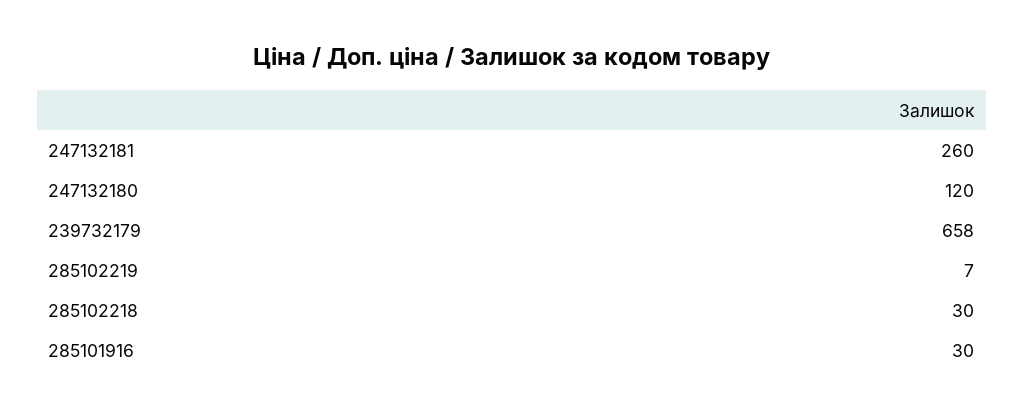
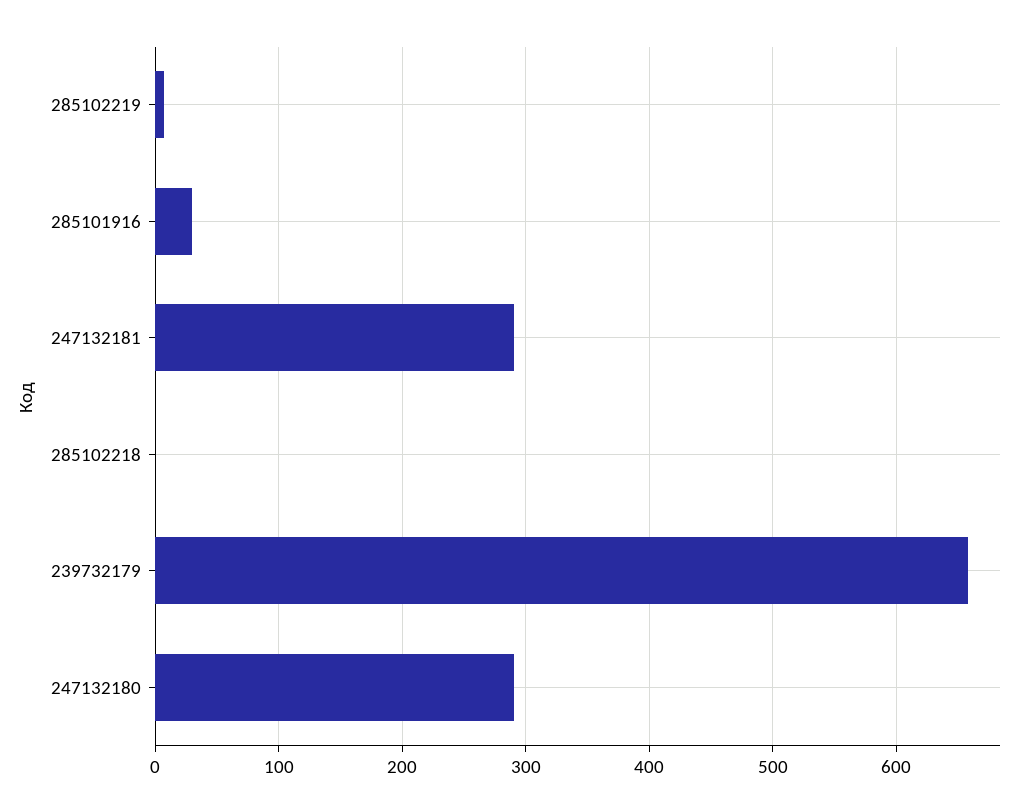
  {
-   "247132181": 260,
+   "247132181": 290,
-   "247132180": 120,
+   "247132180": 290,
    "239732179": 658,
    "285102219": 7,
-   "285102218": 30,
+   "285102218": 0,
    "285101916": 30
  }

